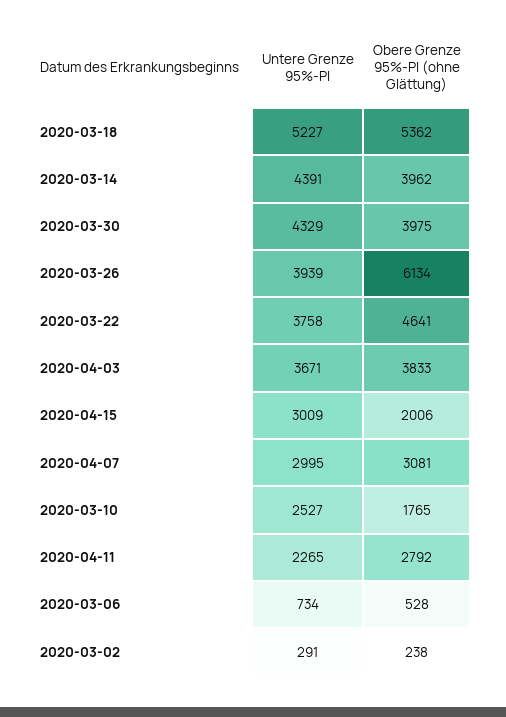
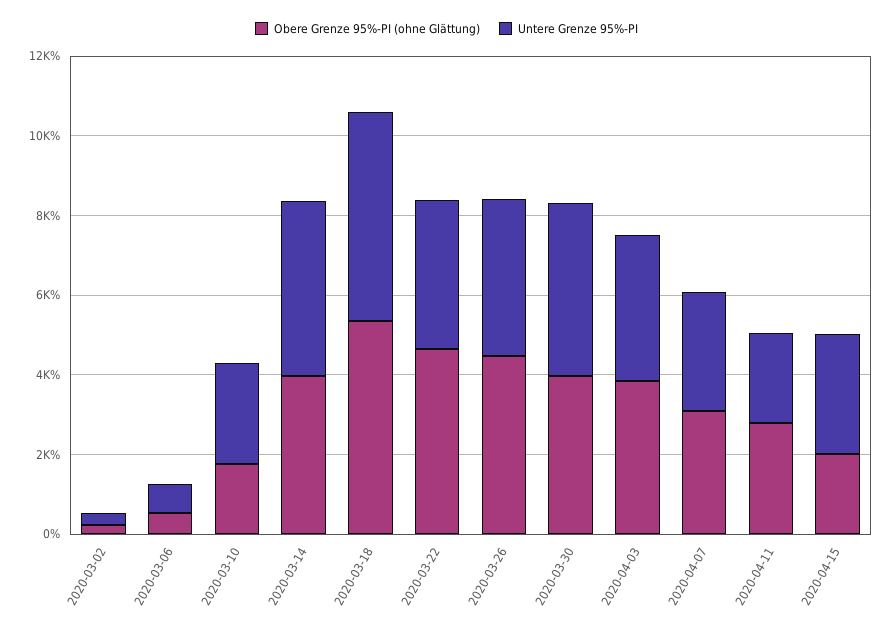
  {
    "Untere Grenze 95%-PI": {
      "2020-03-18": 5227,
      "2020-03-14": 4391,
      "2020-03-30": 4329,
      "2020-03-26": 3939,
      "2020-03-22": 3758,
      "2020-04-03": 3671,
      "2020-04-15": 3009,
      "2020-04-07": 2995,
      "2020-03-10": 2527,
      "2020-04-11": 2265,
      "2020-03-06": 734,
      "2020-03-02": 291
    },
    "Obere Grenze 95%-PI (ohne Glättung)": {
      "2020-03-18": 5362,
      "2020-03-14": 3962,
      "2020-03-30": 3975,
-     "2020-03-26": 6134,
+     "2020-03-26": 4500,
      "2020-03-22": 4641,
      "2020-04-03": 3833,
      "2020-04-15": 2006,
      "2020-04-07": 3081,
      "2020-03-10": 1765,
      "2020-04-11": 2792,
      "2020-03-06": 528,
      "2020-03-02": 238
    }
  }

